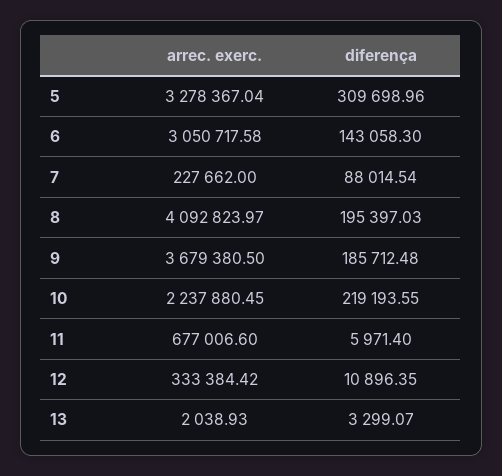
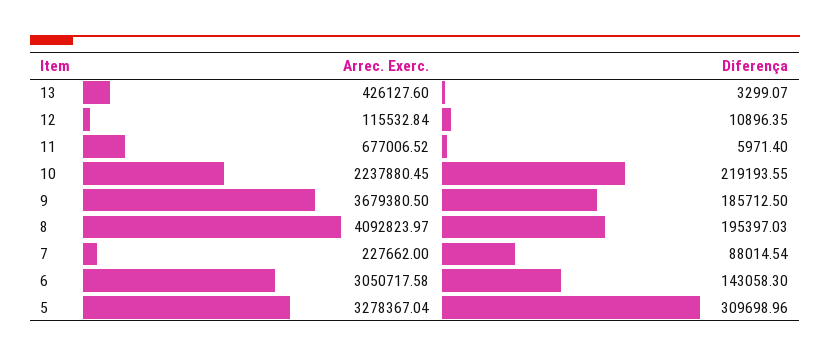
  {
    "arrec. exerc.": {
      "5": 3278367.04,
      "6": 3050717.58,
      "7": 227662,
      "8": 4092823.97,
      "9": 3679380.5,
      "10": 2237880.45,
-     "11": 677006.6,
+     "11": 677006.52,
-     "12": 333384.42,
+     "12": 115532.84,
-     "13": 2038.93
+     "13": 426127.6
    },
    "diferença": {
      "5": 309698.96,
      "6": 143058.3,
      "7": 88014.54,
      "8": 195397.03,
-     "9": 185712.48,
+     "9": 185712.5,
      "10": 219193.55,
      "11": 5971.4,
      "12": 10896.35,
      "13": 3299.07
    }
  }

